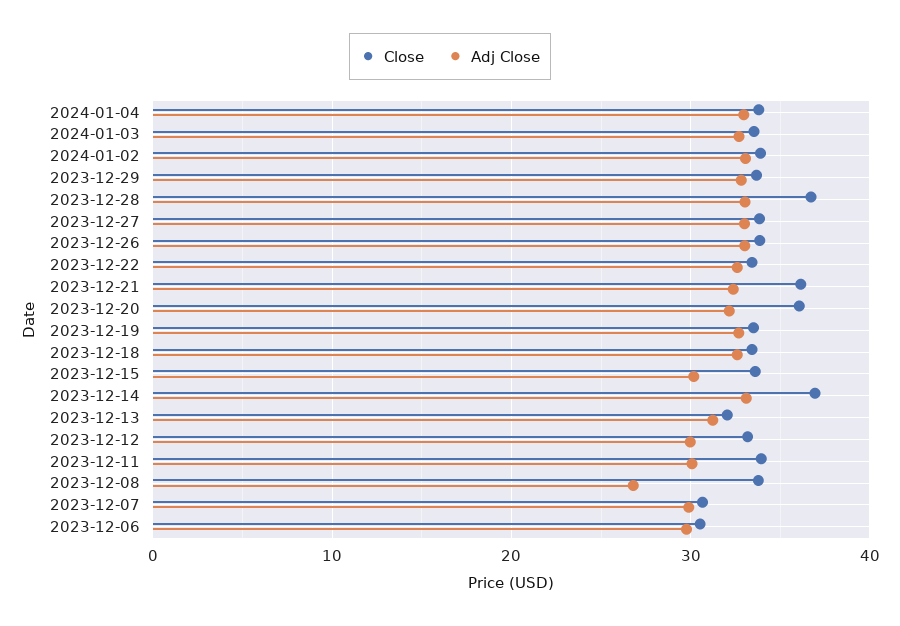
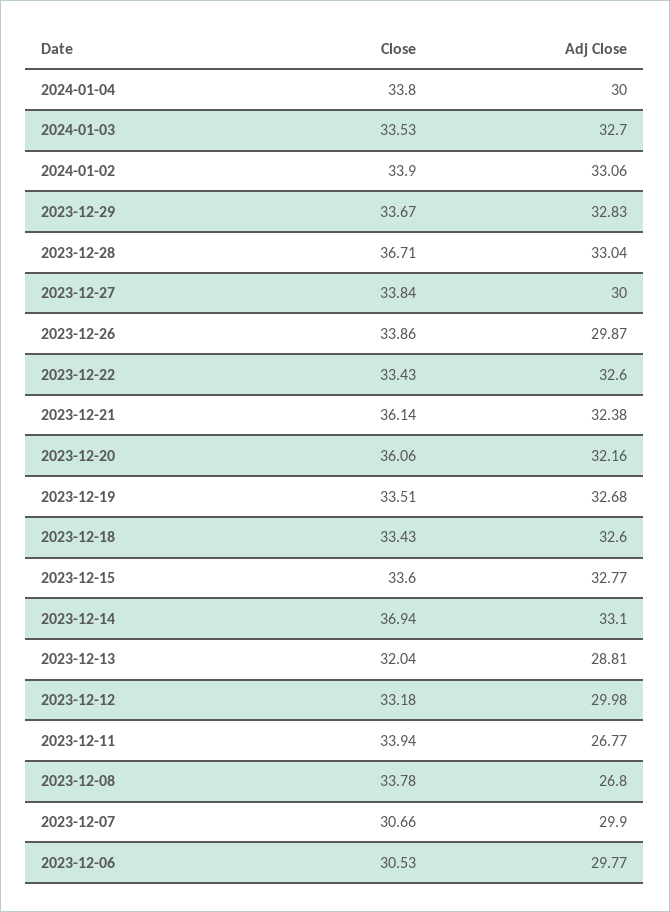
  {
    "Close": {
      "2024-01-04": 33.8,
      "2024-01-03": 33.53,
      "2024-01-02": 33.9,
      "2023-12-29": 33.67,
      "2023-12-28": 36.71,
      "2023-12-27": 33.84,
      "2023-12-26": 33.86,
      "2023-12-22": 33.43,
      "2023-12-21": 36.14,
      "2023-12-20": 36.06,
      "2023-12-19": 33.51,
      "2023-12-18": 33.43,
      "2023-12-15": 33.6,
      "2023-12-14": 36.94,
      "2023-12-13": 32.04,
      "2023-12-12": 33.18,
      "2023-12-11": 33.94,
      "2023-12-08": 33.78,
      "2023-12-07": 30.66,
      "2023-12-06": 30.53
    },
    "Adj Close": {
-     "2024-01-04": 33,
+     "2024-01-04": 30,
      "2024-01-03": 32.7,
      "2024-01-02": 33.06,
      "2023-12-29": 32.83,
      "2023-12-28": 33.04,
-     "2023-12-27": 33,
+     "2023-12-27": 30,
-     "2023-12-26": 33,
+     "2023-12-26": 29.87,
      "2023-12-22": 32.6,
      "2023-12-21": 32.38,
      "2023-12-20": 32.16,
      "2023-12-19": 32.68,
      "2023-12-18": 32.6,
-     "2023-12-15": 30,
+     "2023-12-15": 32.77,
      "2023-12-14": 33.1,
-     "2023-12-13": 31,
+     "2023-12-13": 28.81,
      "2023-12-12": 29.98,
-     "2023-12-11": 30,
+     "2023-12-11": 26.77,
      "2023-12-08": 26.8,
      "2023-12-07": 29.9,
      "2023-12-06": 29.77
    }
  }

